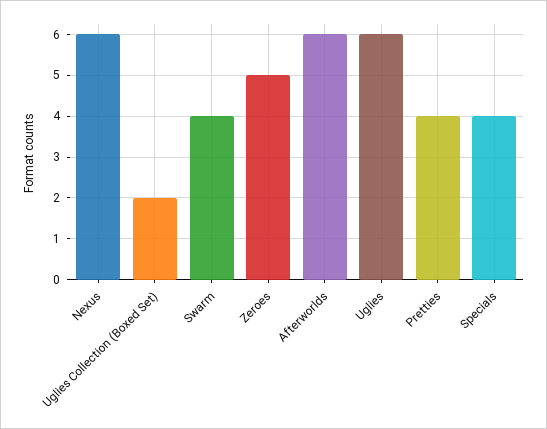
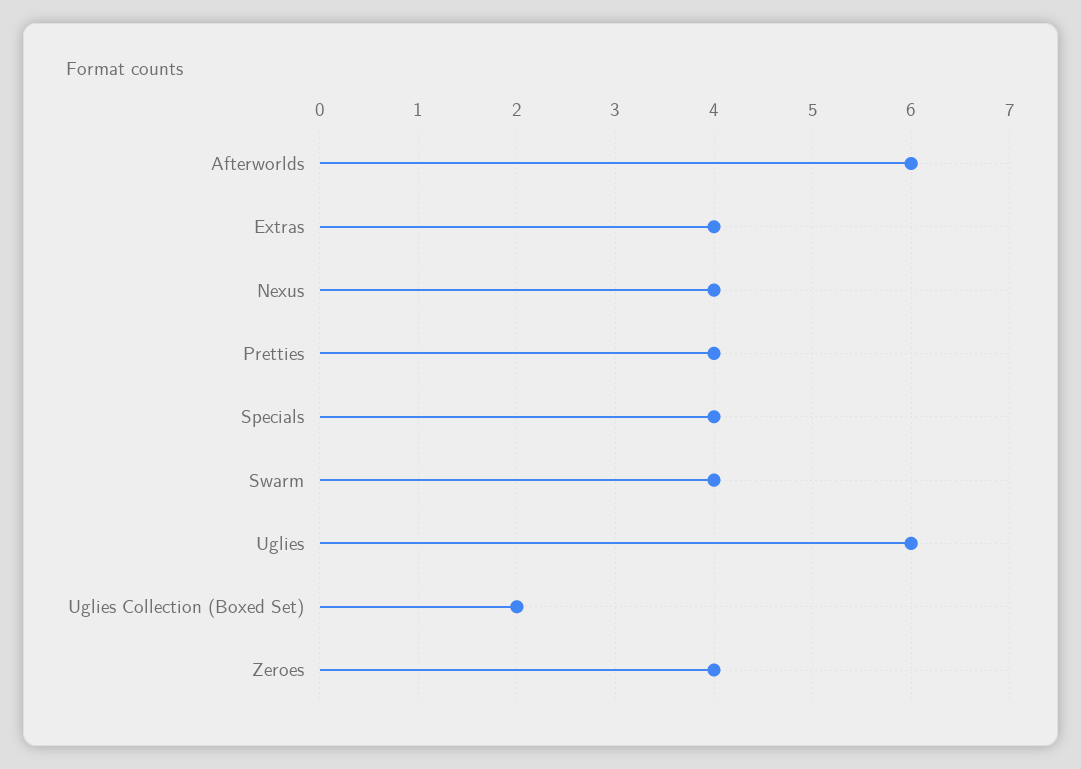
  {
-   "Nexus": 6,
+   "Nexus": 4,
    "Uglies Collection (Boxed Set)": 2,
    "Swarm": 4,
-   "Zeroes": 5,
+   "Zeroes": 4,
    "Afterworlds": 6,
    "Uglies": 6,
    "Pretties": 4,
-   "Specials": 4
+   "Specials": 4,
+   "Extras": 4
  }

